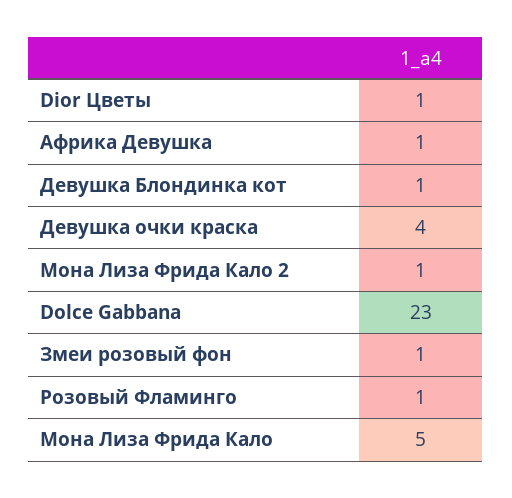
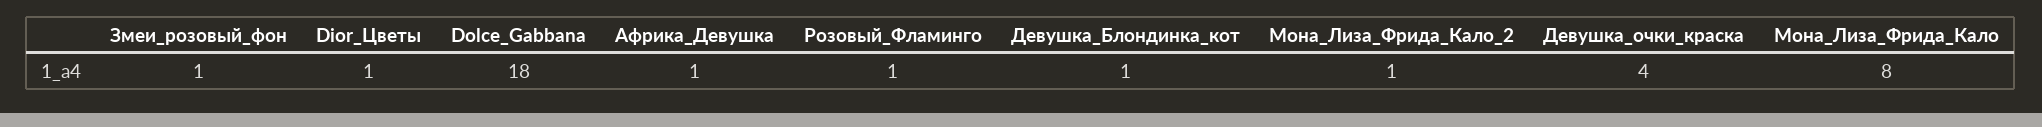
  {
    "Dior Цветы": 1,
    "Африка Девушка": 1,
    "Девушка Блондинка кот": 1,
    "Девушка очки краска": 4,
    "Мона Лиза Фрида Кало 2": 1,
-   "Dolce Gabbana": 23,
+   "Dolce Gabbana": 18,
    "Змеи розовый фон": 1,
    "Розовый Фламинго": 1,
-   "Мона Лиза Фрида Кало": 5
+   "Мона Лиза Фрида Кало": 8
  }

